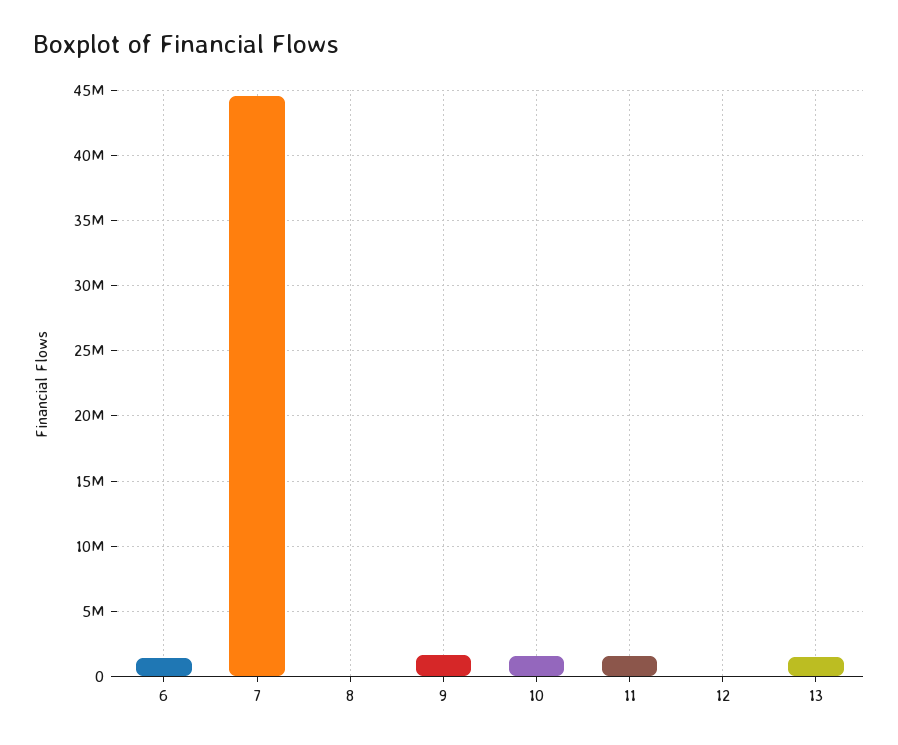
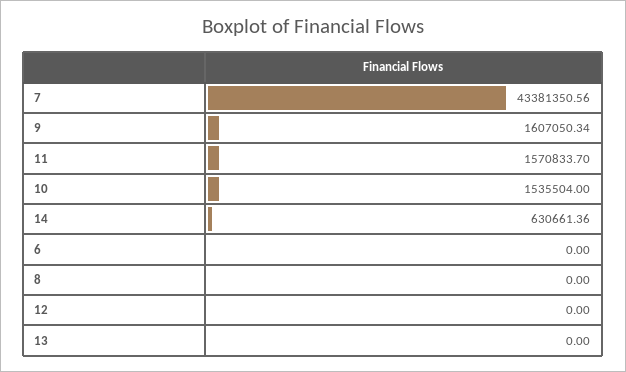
  {
-   "6": 1500000,
+   "6": 0,
-   "7": 44500000,
+   "7": 43381350.56,
    "8": 0,
    "9": 1607050.34,
    "10": 1535504,
    "11": 1570833.7,
    "12": 0,
-   "13": 1500000
+   "13": 0,
+   "14": 630661.36
  }

